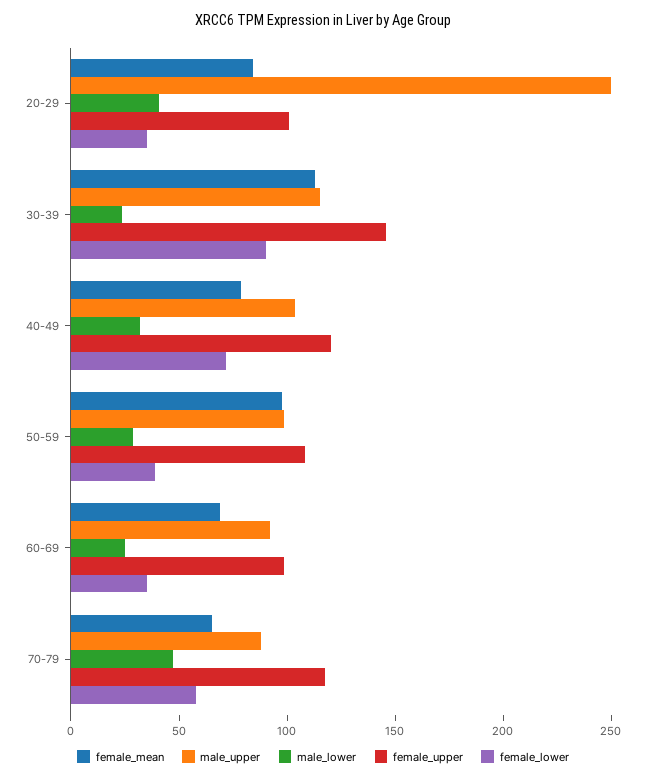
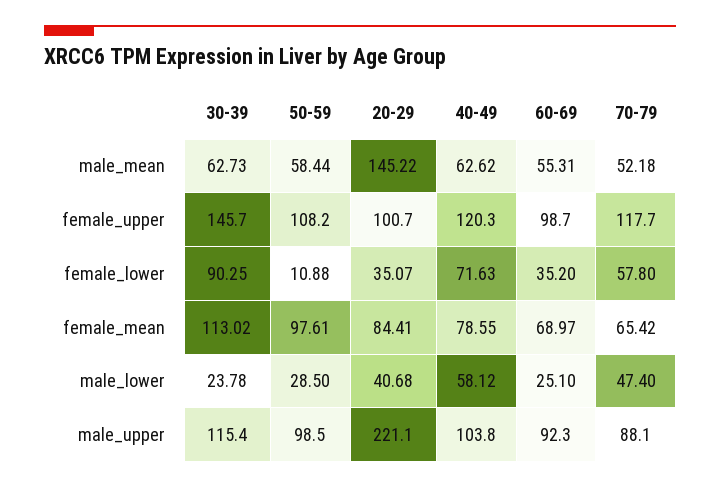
  {
    "female_mean": {
      "20-29": 84.41,
      "30-39": 113.02,
      "40-49": 78.55,
      "50-59": 97.61,
      "60-69": 68.97,
      "70-79": 65.42
    },
    "male_upper": {
-     "20-29": 250,
+     "20-29": 221.1,
      "30-39": 115.4,
      "40-49": 103.8,
      "50-59": 98.5,
      "60-69": 92.3,
      "70-79": 88.1
    },
    "male_lower": {
      "20-29": 40.68,
      "30-39": 23.78,
-     "40-49": 30,
+     "40-49": 58.12,
      "50-59": 28.5,
      "60-69": 25.1,
      "70-79": 47.4
    },
    "female_upper": {
      "20-29": 100.7,
      "30-39": 145.7,
      "40-49": 120.3,
      "50-59": 108.2,
      "60-69": 98.7,
      "70-79": 117.7
    },
    "female_lower": {
      "20-29": 35.07,
      "30-39": 90.25,
      "40-49": 71.63,
-     "50-59": 40,
+     "50-59": 10.88,
      "60-69": 35.2,
      "70-79": 57.8
-   }
+   },
+   "male_mean": {
+     "30-39": 62.73,
+     "50-59": 58.44,
+     "20-29": 145.22,
+     "40-49": 62.62,
+     "60-69": 55.31,
+     "70-79": 52.18
+   }
  }

